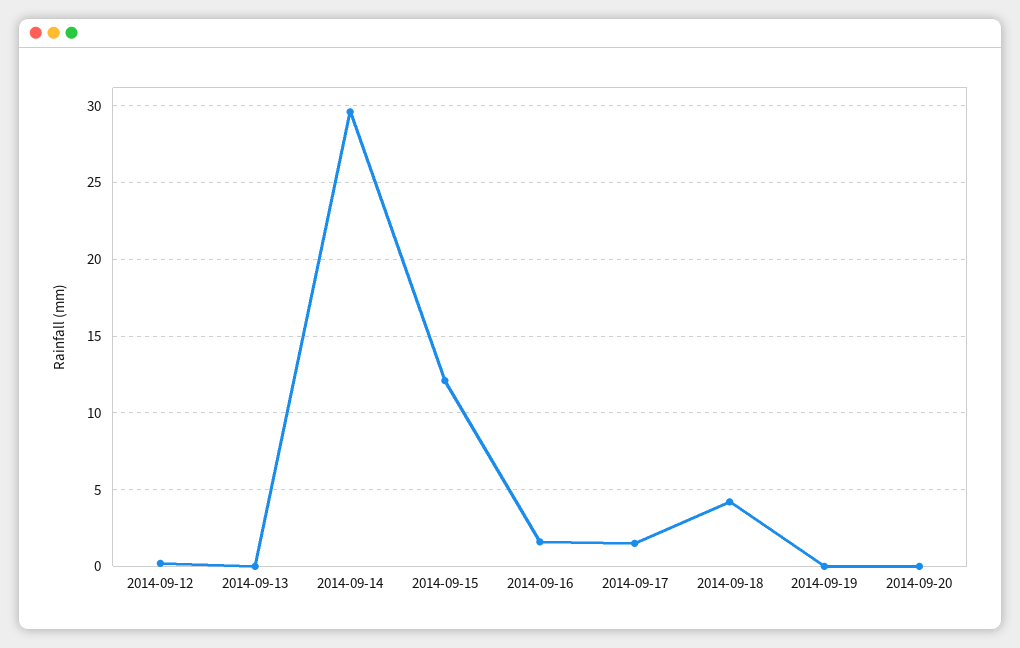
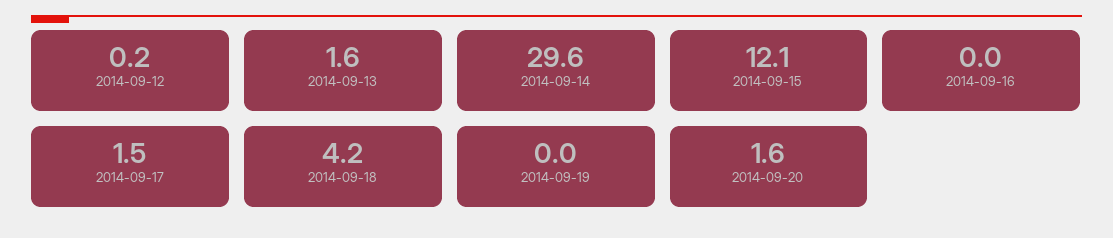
  {
    "2014-09-12": 0.2,
-   "2014-09-13": 0,
+   "2014-09-13": 1.6,
    "2014-09-14": 29.6,
    "2014-09-15": 12.1,
-   "2014-09-16": 1.5,
+   "2014-09-16": 0,
    "2014-09-17": 1.5,
    "2014-09-18": 4.2,
    "2014-09-19": 0,
-   "2014-09-20": 0
+   "2014-09-20": 1.6
  }

